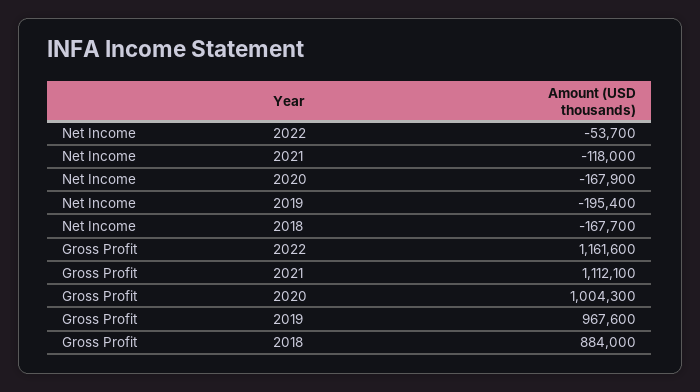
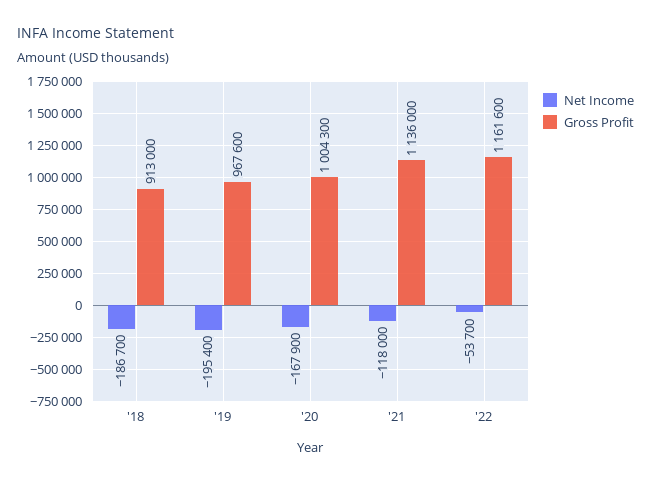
  {
    "Net Income": {
      "2022": -53700,
      "2021": -118000,
      "2020": -167900,
      "2019": -195400,
-     "2018": -167700
+     "2018": -186700
    },
    "Gross Profit": {
      "2022": 1161600,
-     "2021": 1112100,
+     "2021": 1136000,
      "2020": 1004300,
      "2019": 967600,
-     "2018": 884000
+     "2018": 913000
    }
  }

